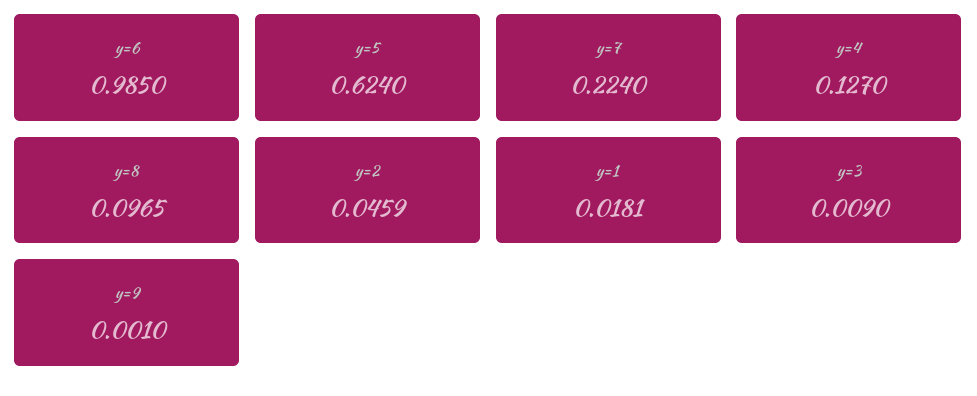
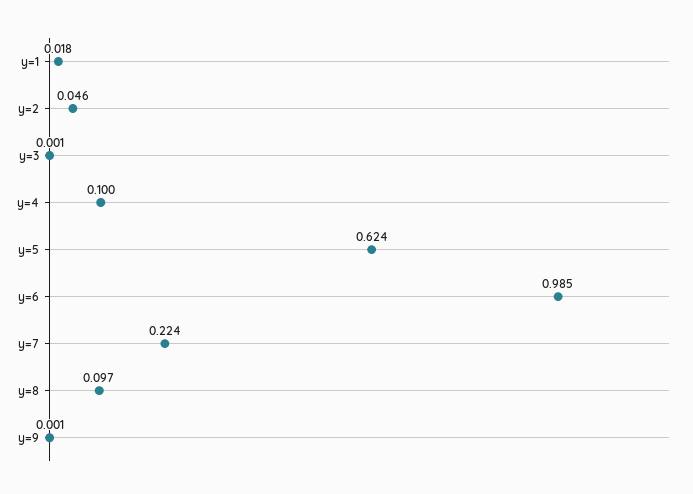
  {
    "y=6": 0.985,
    "y=5": 0.624,
    "y=7": 0.224,
-   "y=4": 0.127,
+   "y=4": 0.1,
    "y=8": 0.0965,
    "y=2": 0.0459,
    "y=1": 0.0181,
-   "y=3": 0.009,
+   "y=3": 0.001,
    "y=9": 0.001
  }

